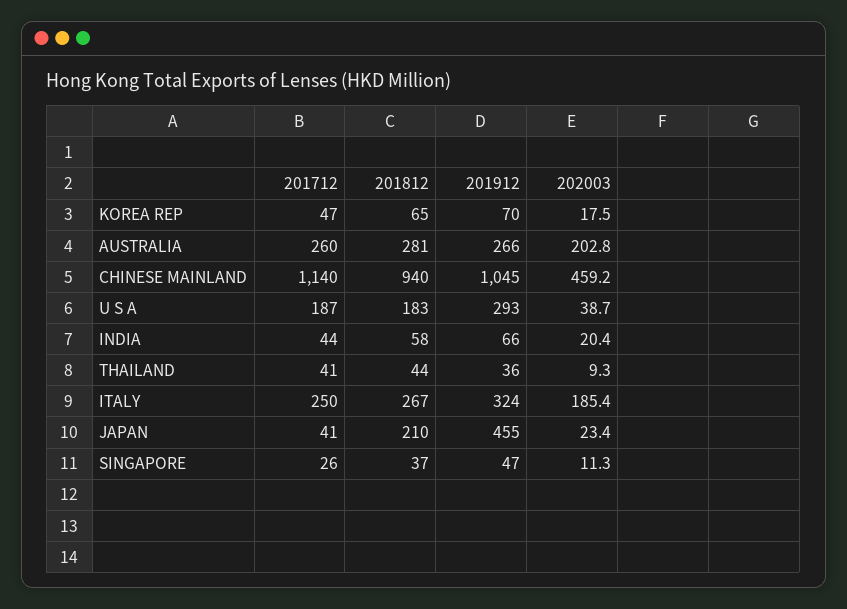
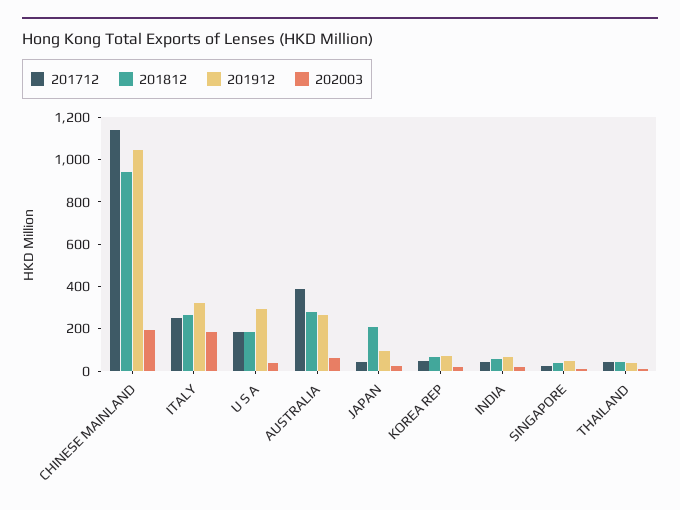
  {
    "201712": {
      "KOREA REP": 47,
-     "AUSTRALIA": 260,
+     "AUSTRALIA": 400,
      "CHINESE MAINLAND": 1140,
      "U S A": 187,
      "INDIA": 44,
      "THAILAND": 41,
      "ITALY": 250,
      "JAPAN": 41,
      "SINGAPORE": 26
    },
    "201812": {
      "KOREA REP": 65,
      "AUSTRALIA": 281,
      "CHINESE MAINLAND": 940,
      "U S A": 183,
      "INDIA": 58,
      "THAILAND": 44,
      "ITALY": 267,
      "JAPAN": 210,
      "SINGAPORE": 37
    },
    "201912": {
      "KOREA REP": 70,
      "AUSTRALIA": 266,
      "CHINESE MAINLAND": 1045,
      "U S A": 293,
      "INDIA": 66,
      "THAILAND": 36,
      "ITALY": 324,
-     "JAPAN": 455,
+     "JAPAN": 100,
      "SINGAPORE": 47
    },
    "202003": {
      "KOREA REP": 17.5,
-     "AUSTRALIA": 202.8,
+     "AUSTRALIA": 50,
-     "CHINESE MAINLAND": 459.2,
+     "CHINESE MAINLAND": 200,
      "U S A": 38.7,
      "INDIA": 20.4,
      "THAILAND": 9.3,
      "ITALY": 185.4,
      "JAPAN": 23.4,
      "SINGAPORE": 11.3
    }
  }

